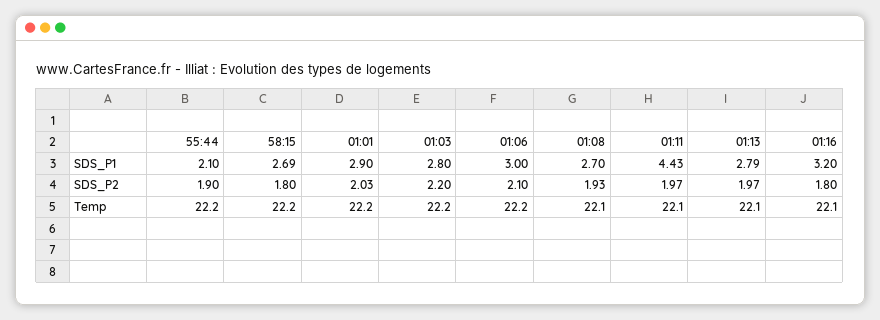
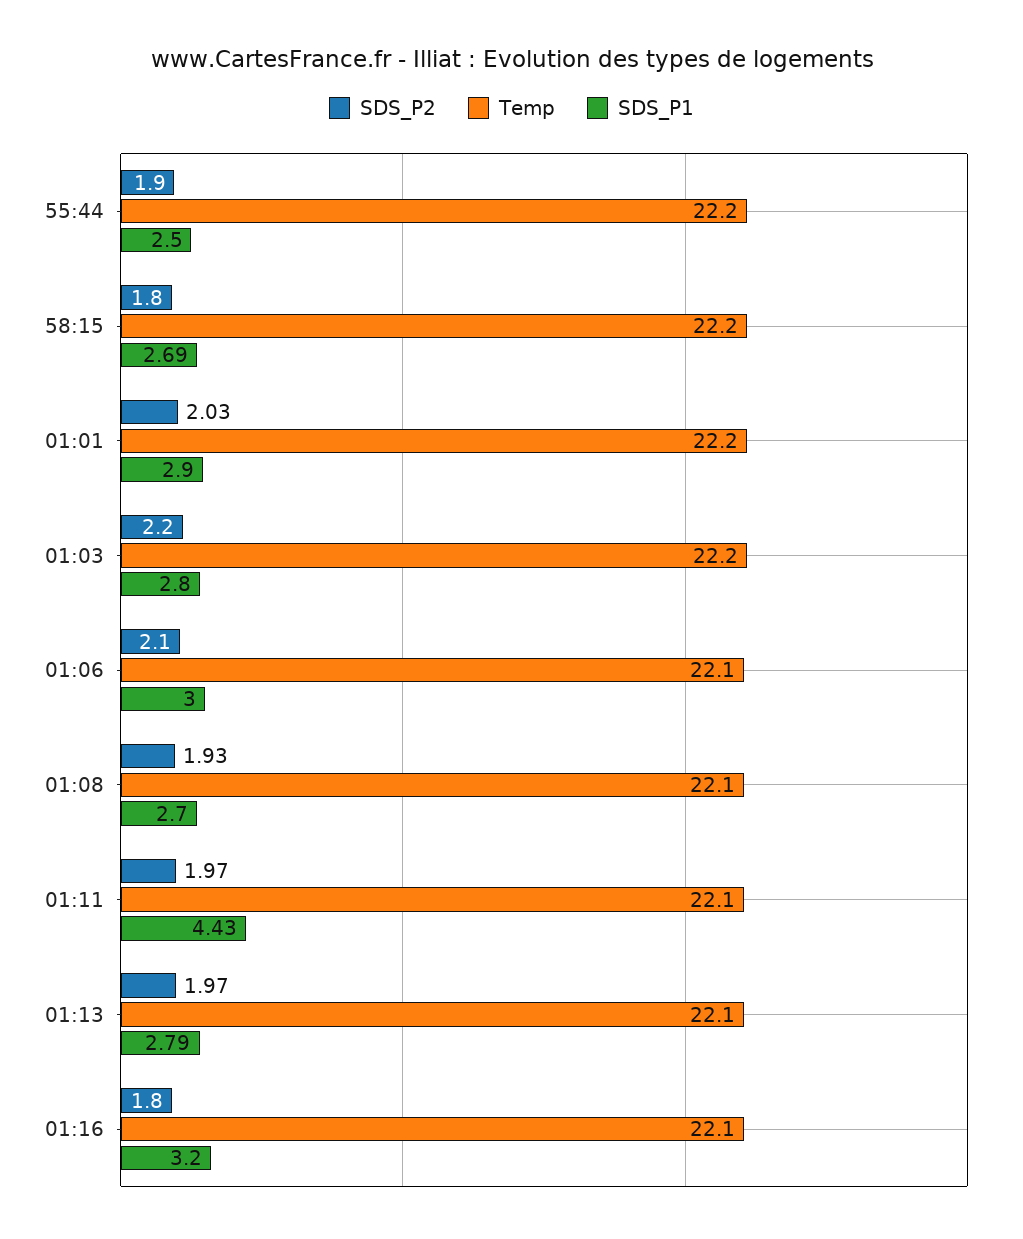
  {
    "SDS_P1": {
-     "55:44": 2.1,
+     "55:44": 2.5,
      "58:15": 2.69,
      "01:01": 2.9,
      "01:03": 2.8,
      "01:06": 3,
      "01:08": 2.7,
      "01:11": 4.43,
      "01:13": 2.79,
      "01:16": 3.2
    },
    "SDS_P2": {
      "55:44": 1.9,
      "58:15": 1.8,
      "01:01": 2.03,
      "01:03": 2.2,
      "01:06": 2.1,
      "01:08": 1.93,
      "01:11": 1.97,
      "01:13": 1.97,
      "01:16": 1.8
    },
    "Temp": {
      "55:44": 22.2,
      "58:15": 22.2,
      "01:01": 22.2,
      "01:03": 22.2,
-     "01:06": 22.2,
+     "01:06": 22.1,
      "01:08": 22.1,
      "01:11": 22.1,
      "01:13": 22.1,
      "01:16": 22.1
    }
  }

